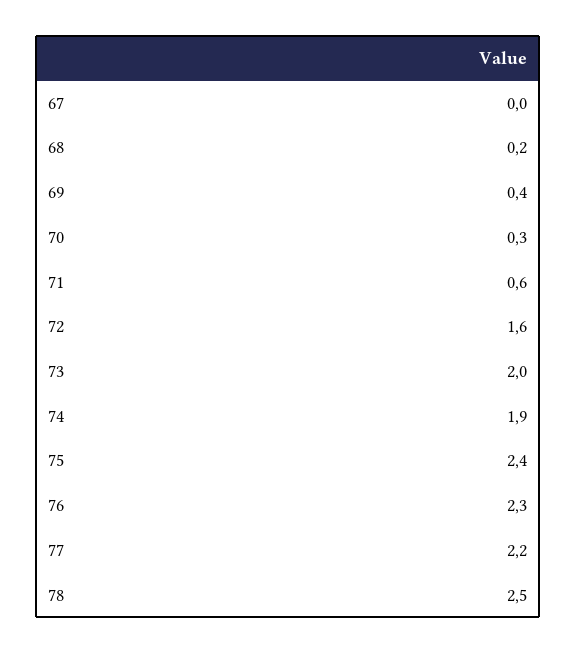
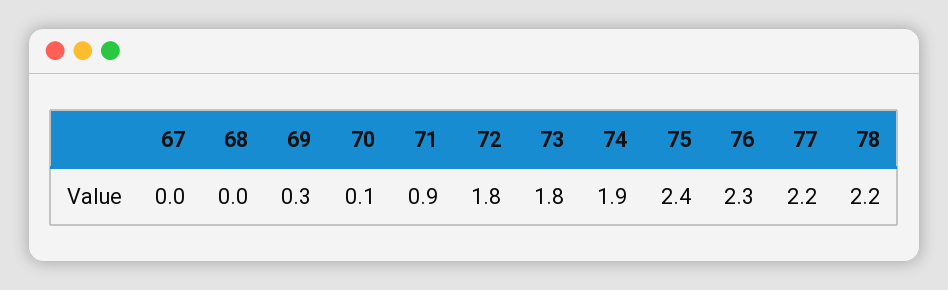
  {
    "67": 0,
-   "68": 0.2,
+   "68": 0,
-   "69": 0.4,
+   "69": 0.3,
-   "70": 0.3,
+   "70": 0.1,
-   "71": 0.6,
+   "71": 0.9,
-   "72": 1.6,
+   "72": 1.8,
-   "73": 2,
+   "73": 1.8,
    "74": 1.9,
    "75": 2.4,
    "76": 2.3,
    "77": 2.2,
-   "78": 2.5
+   "78": 2.2
  }

